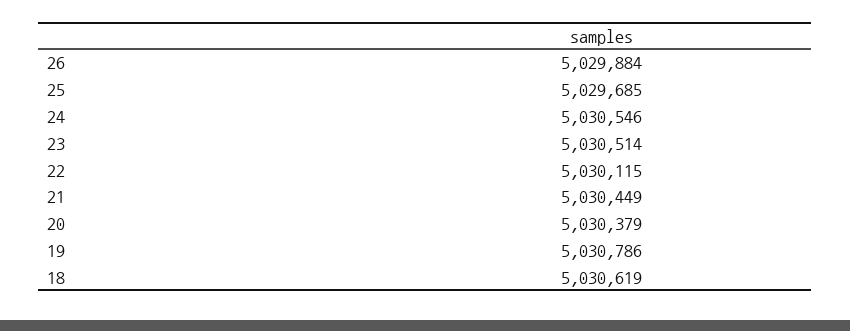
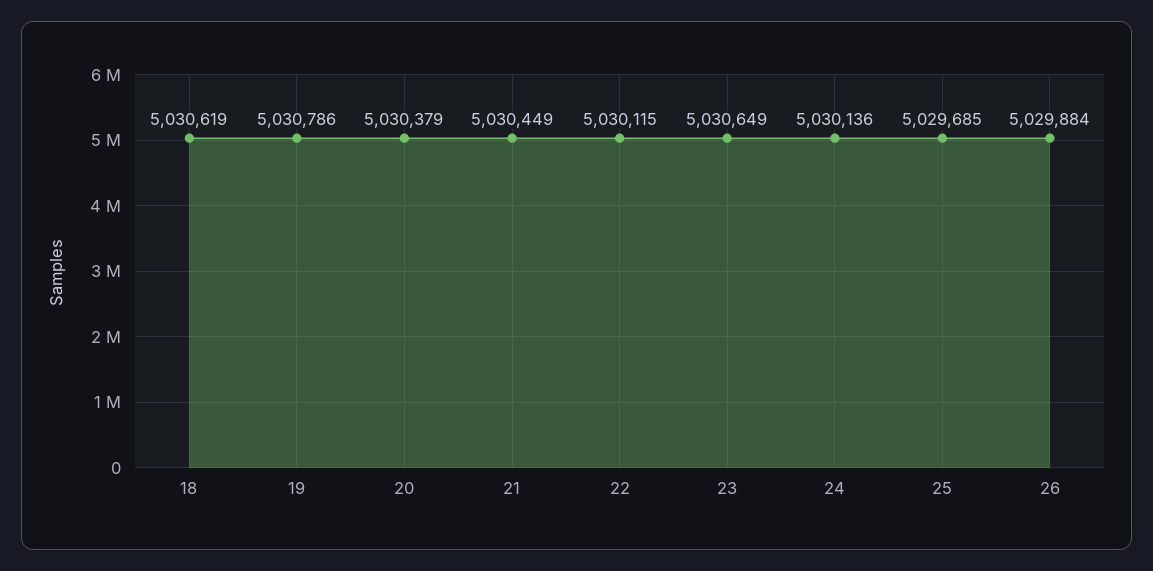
  {
    "26": 5029884,
    "25": 5029685,
-   "24": 5030546,
+   "24": 5030136,
-   "23": 5030514,
+   "23": 5030649,
    "22": 5030115,
    "21": 5030449,
    "20": 5030379,
    "19": 5030786,
    "18": 5030619
  }

